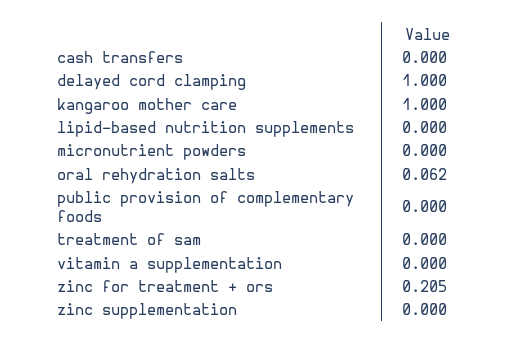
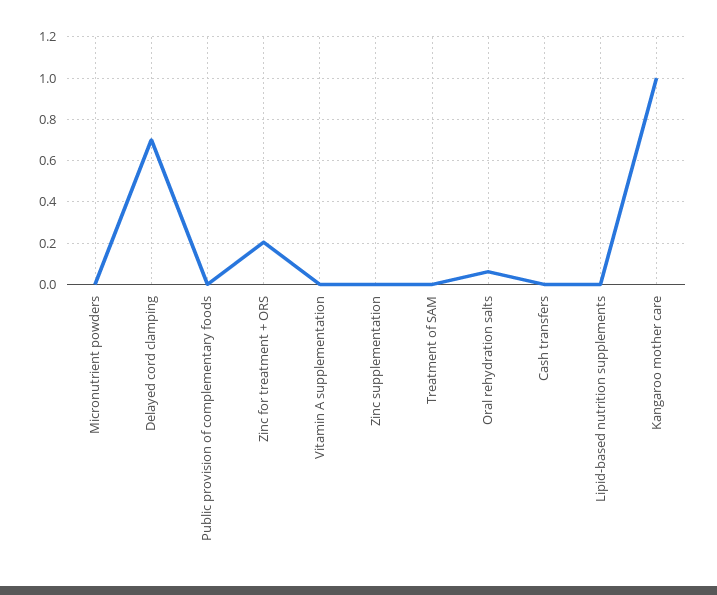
  {
    "cash transfers": 0,
-   "delayed cord clamping": 1,
+   "delayed cord clamping": 0.7,
    "kangaroo mother care": 1,
    "lipid-based nutrition supplements": 0,
    "micronutrient powders": 0,
    "oral rehydration salts": 0.062,
    "public provision of complementary foods": 0,
    "treatment of sam": 0,
    "vitamin a supplementation": 0,
    "zinc for treatment + ors": 0.205,
    "zinc supplementation": 0
  }

